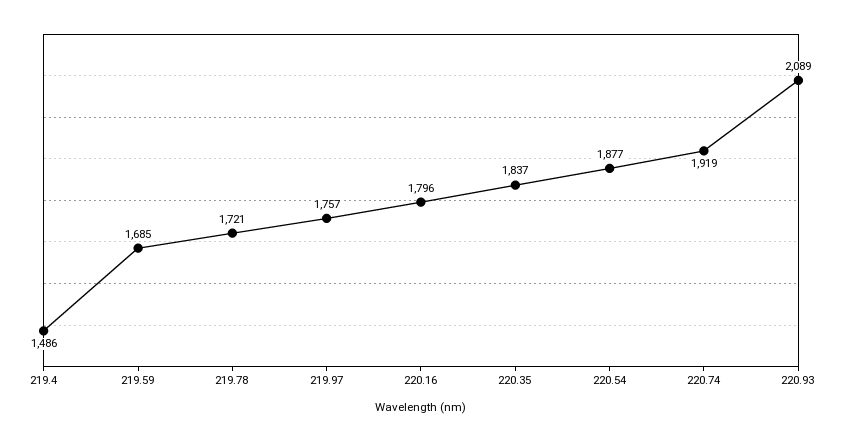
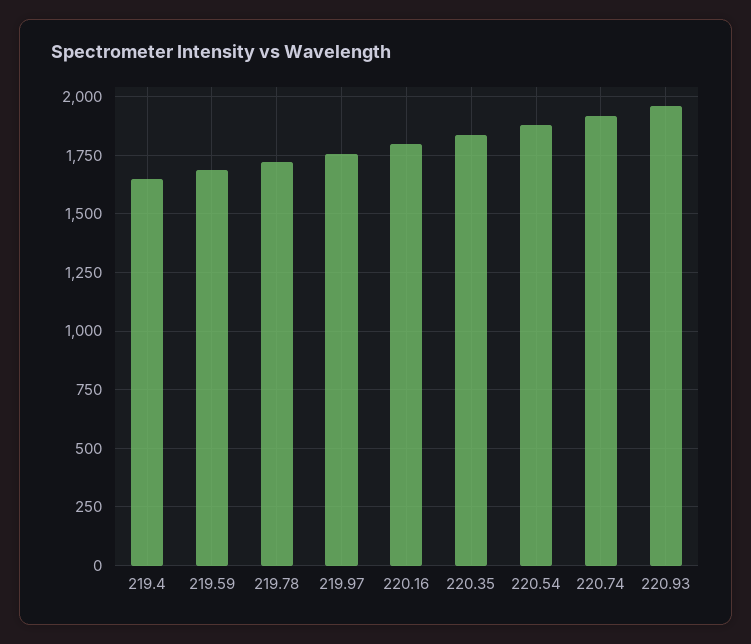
  {
-   "219.4": 1486,
+   "219.4": 1650,
    "219.59": 1685,
    "219.78": 1721,
    "219.97": 1757,
    "220.16": 1796,
    "220.35": 1837,
    "220.54": 1877,
    "220.74": 1919,
-   "220.93": 2089
+   "220.93": 1950
  }

